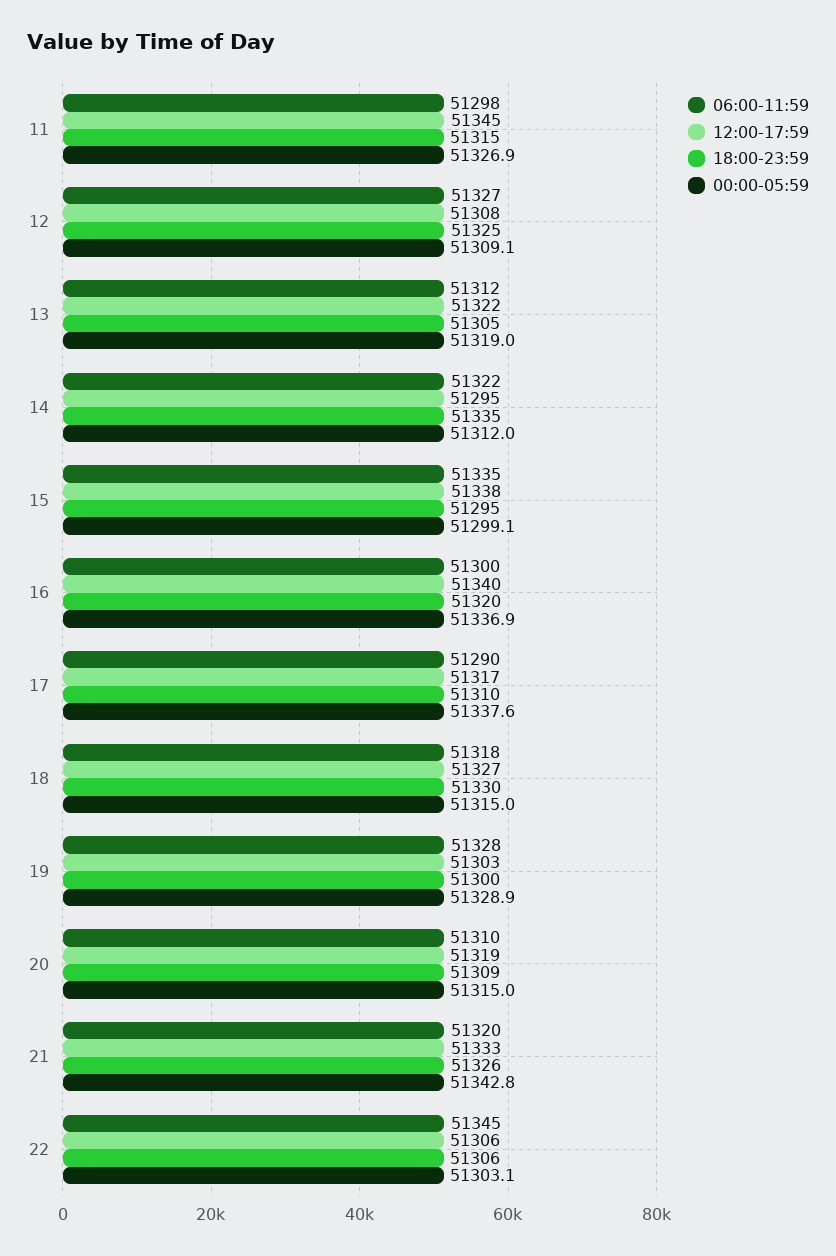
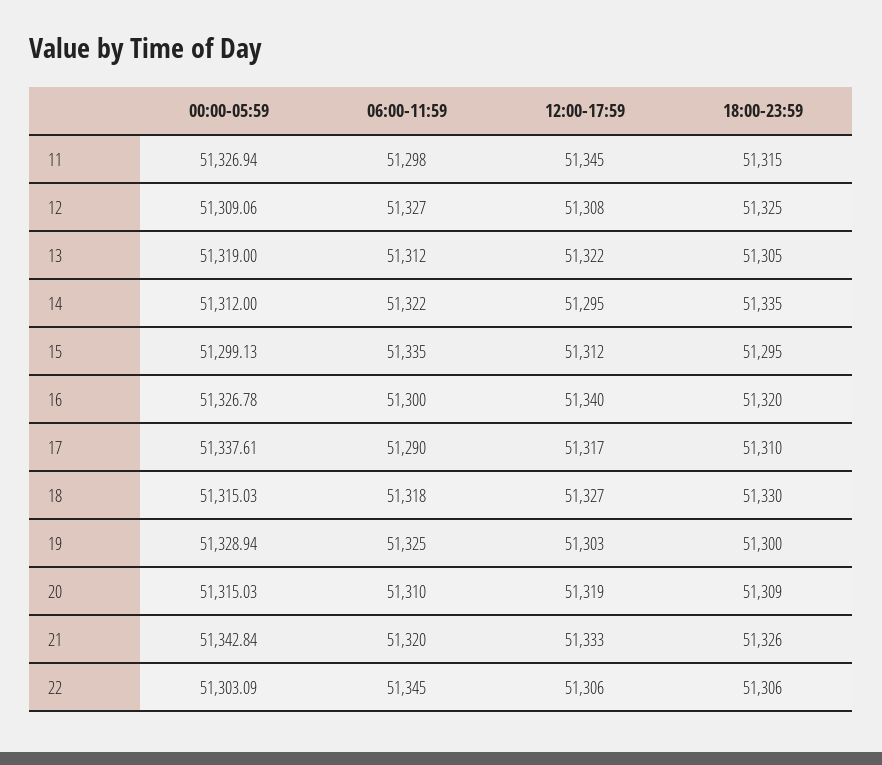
  {
    "06:00-11:59": {
      "11": 51298,
      "12": 51327,
      "13": 51312,
      "14": 51322,
      "15": 51335,
      "16": 51300,
      "17": 51290,
      "18": 51318,
-     "19": 51328,
+     "19": 51325,
      "20": 51310,
      "21": 51320,
      "22": 51345
    },
    "12:00-17:59": {
      "11": 51345,
      "12": 51308,
      "13": 51322,
      "14": 51295,
-     "15": 51338,
+     "15": 51312,
      "16": 51340,
      "17": 51317,
      "18": 51327,
      "19": 51303,
      "20": 51319,
      "21": 51333,
      "22": 51306
    },
    "18:00-23:59": {
      "11": 51315,
      "12": 51325,
      "13": 51305,
      "14": 51335,
      "15": 51295,
      "16": 51320,
      "17": 51310,
      "18": 51330,
      "19": 51300,
      "20": 51309,
      "21": 51326,
      "22": 51306
    },
    "00:00-05:59": {
      "11": 51326.94,
      "12": 51309.06,
      "13": 51319,
      "14": 51312,
      "15": 51299.13,
-     "16": 51336.9,
+     "16": 51326.78,
      "17": 51337.61,
      "18": 51315.03,
      "19": 51328.94,
      "20": 51315.03,
      "21": 51342.84,
      "22": 51303.09
    }
  }

